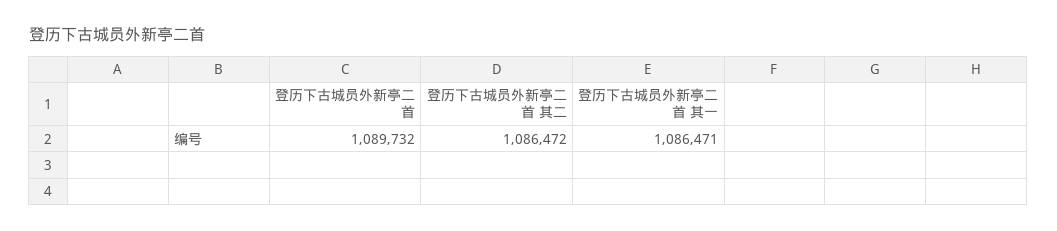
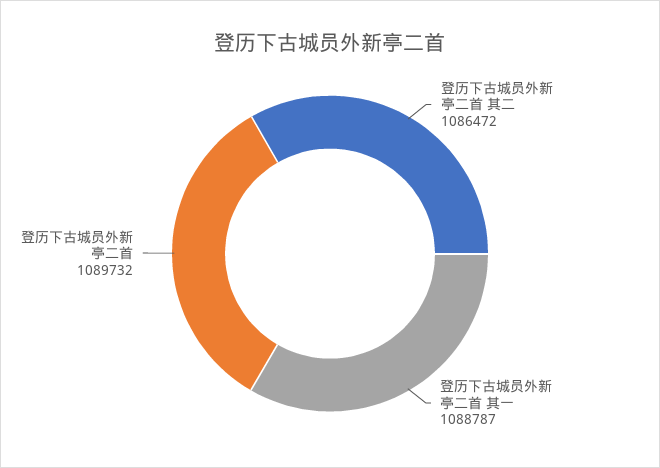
  {
    "登历下古城员外新亭二首": 1089732,
    "登历下古城员外新亭二首 其二": 1086472,
-   "登历下古城员外新亭二首 其一": 1086471
+   "登历下古城员外新亭二首 其一": 1088787
  }

